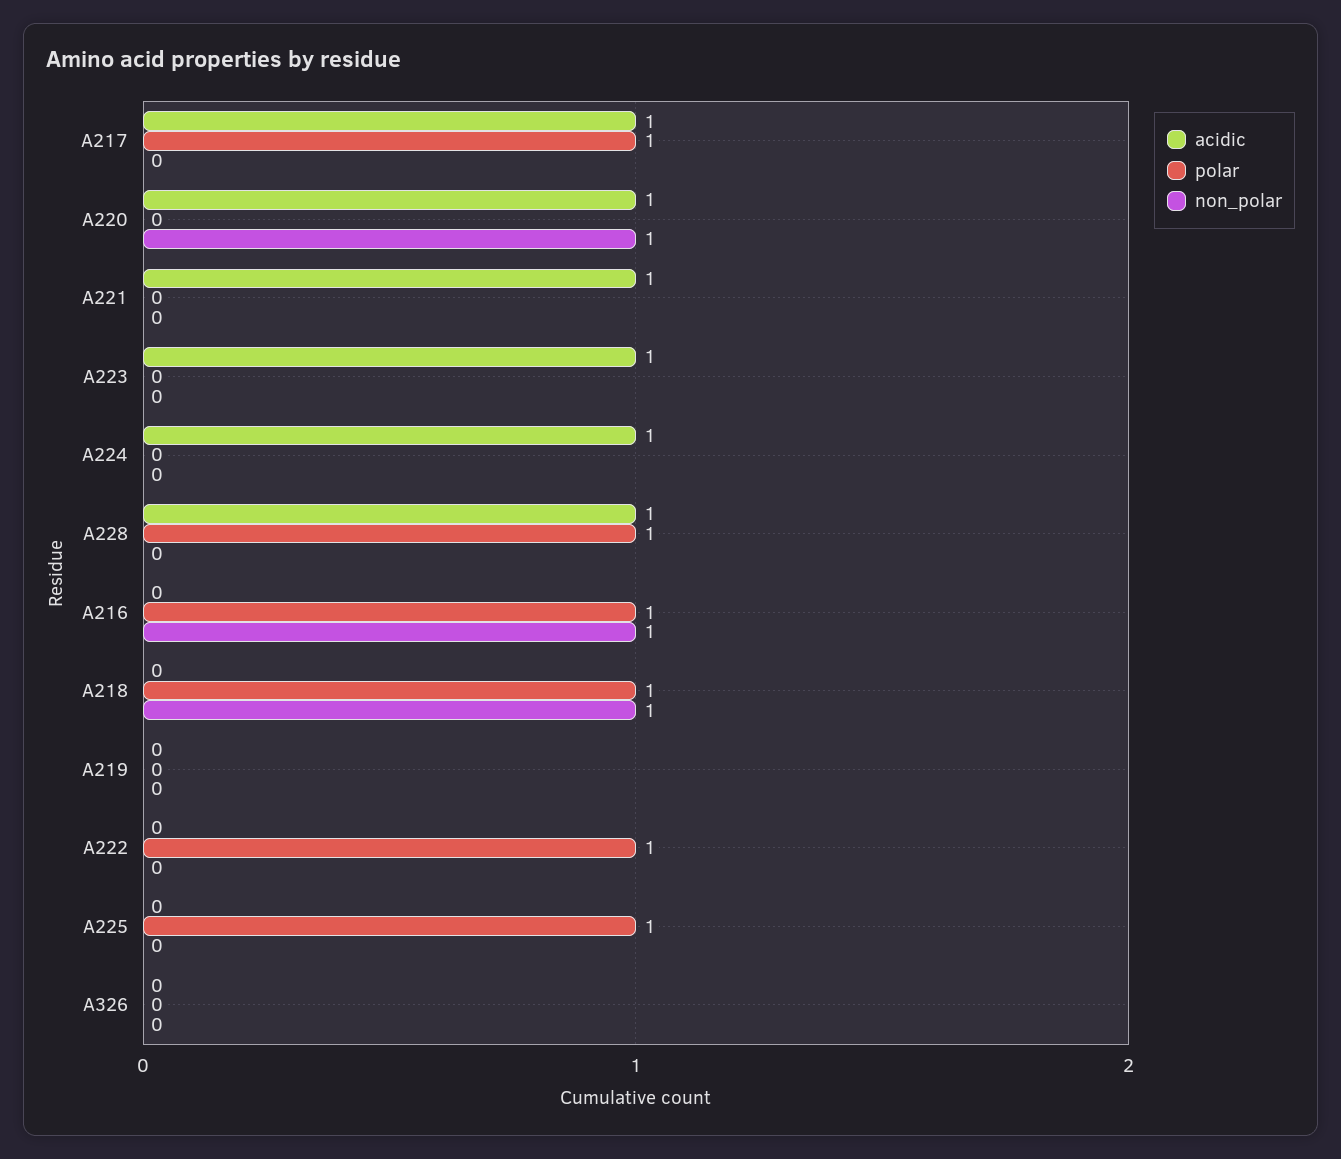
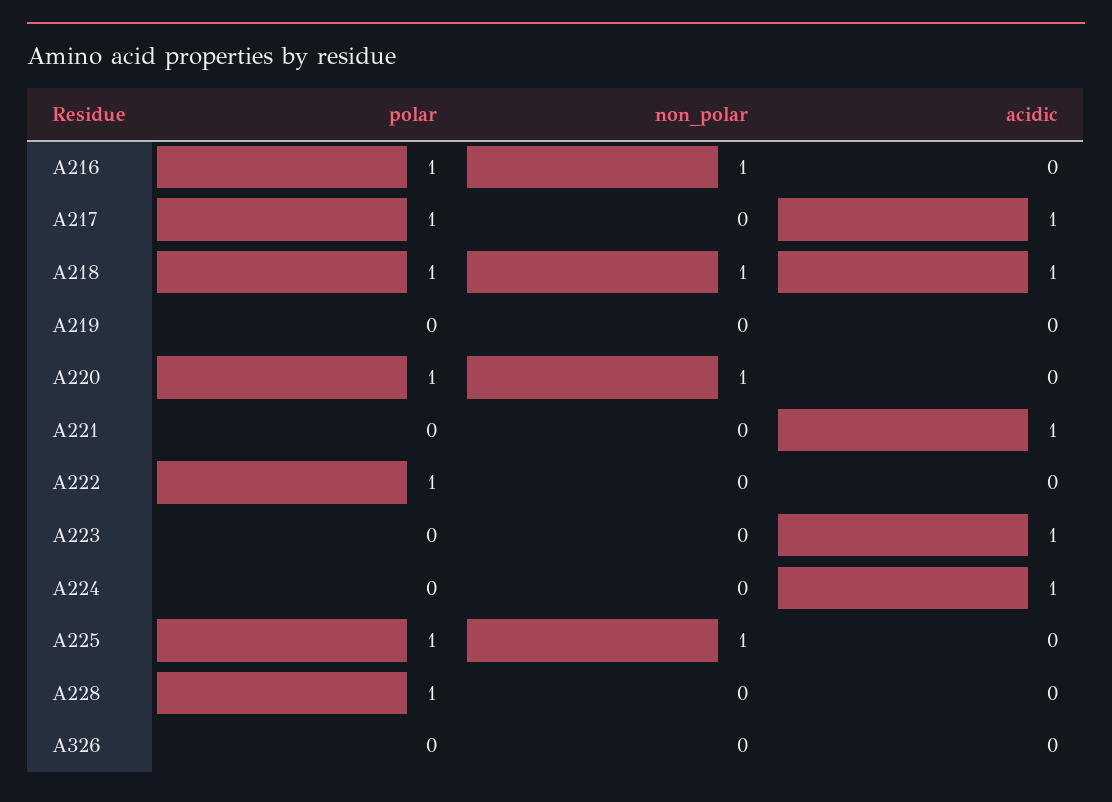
  {
    "acidic": {
      "A217": 1,
-     "A220": 1,
+     "A220": 0,
      "A221": 1,
      "A223": 1,
      "A224": 1,
-     "A228": 1,
+     "A228": 0,
      "A216": 0,
-     "A218": 0,
+     "A218": 1,
      "A219": 0,
      "A222": 0,
      "A225": 0,
      "A326": 0
    },
    "polar": {
      "A217": 1,
-     "A220": 0,
+     "A220": 1,
      "A221": 0,
      "A223": 0,
      "A224": 0,
      "A228": 1,
      "A216": 1,
      "A218": 1,
      "A219": 0,
      "A222": 1,
      "A225": 1,
      "A326": 0
    },
    "non_polar": {
      "A217": 0,
      "A220": 1,
      "A221": 0,
      "A223": 0,
      "A224": 0,
      "A228": 0,
      "A216": 1,
      "A218": 1,
      "A219": 0,
      "A222": 0,
-     "A225": 0,
+     "A225": 1,
      "A326": 0
    }
  }

